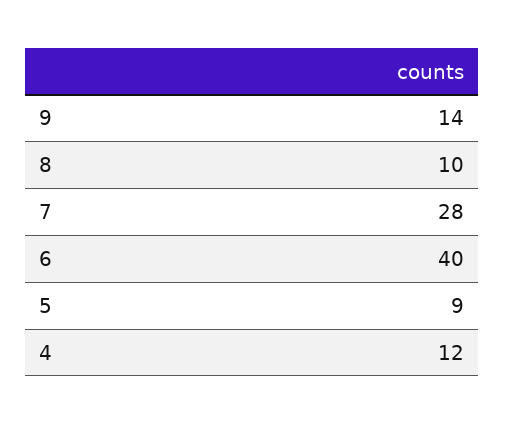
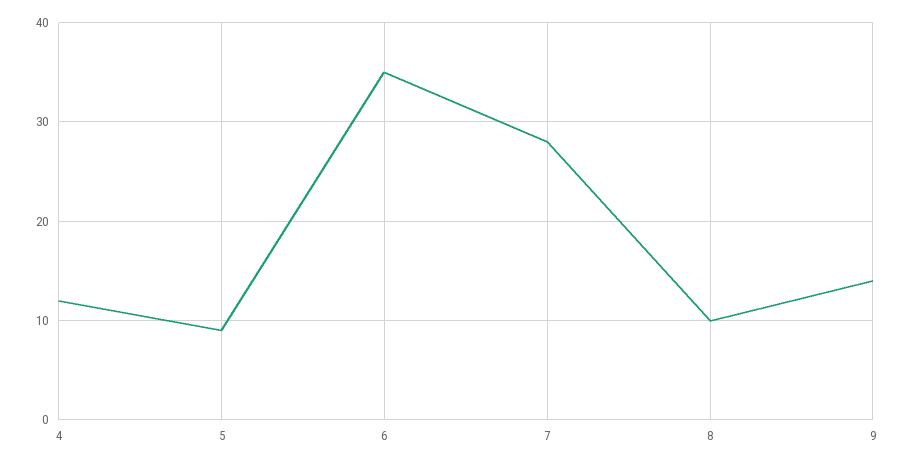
  {
    "9": 14,
    "8": 10,
    "7": 28,
-   "6": 40,
+   "6": 35,
    "5": 9,
    "4": 12
  }

